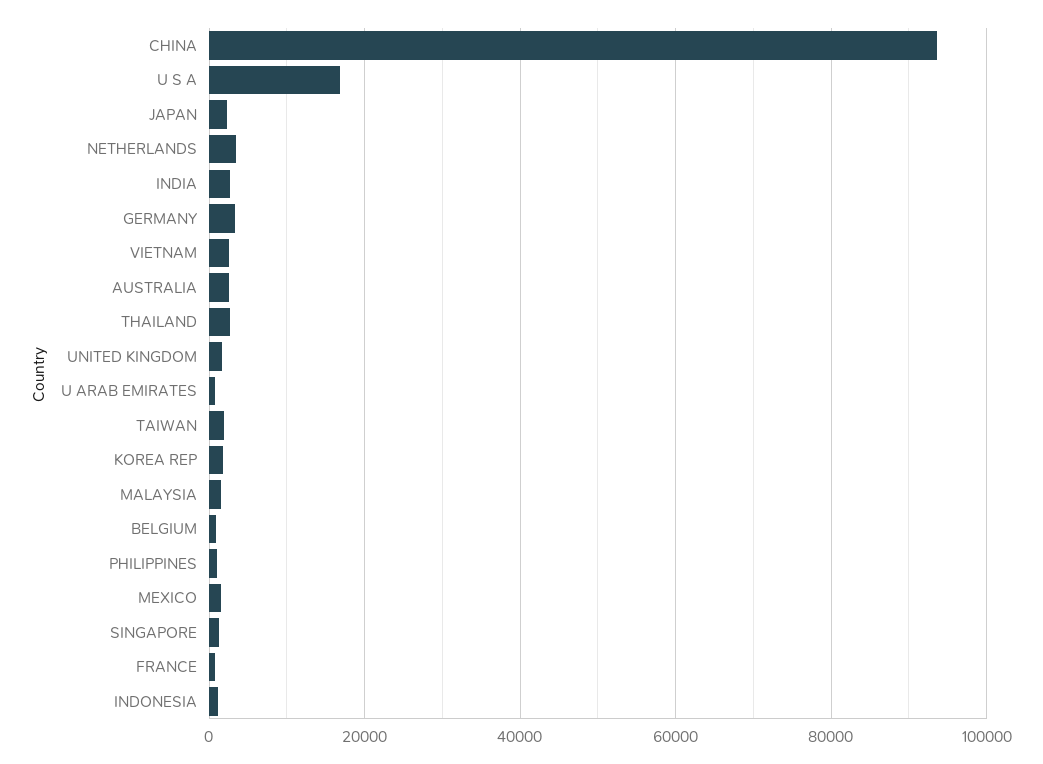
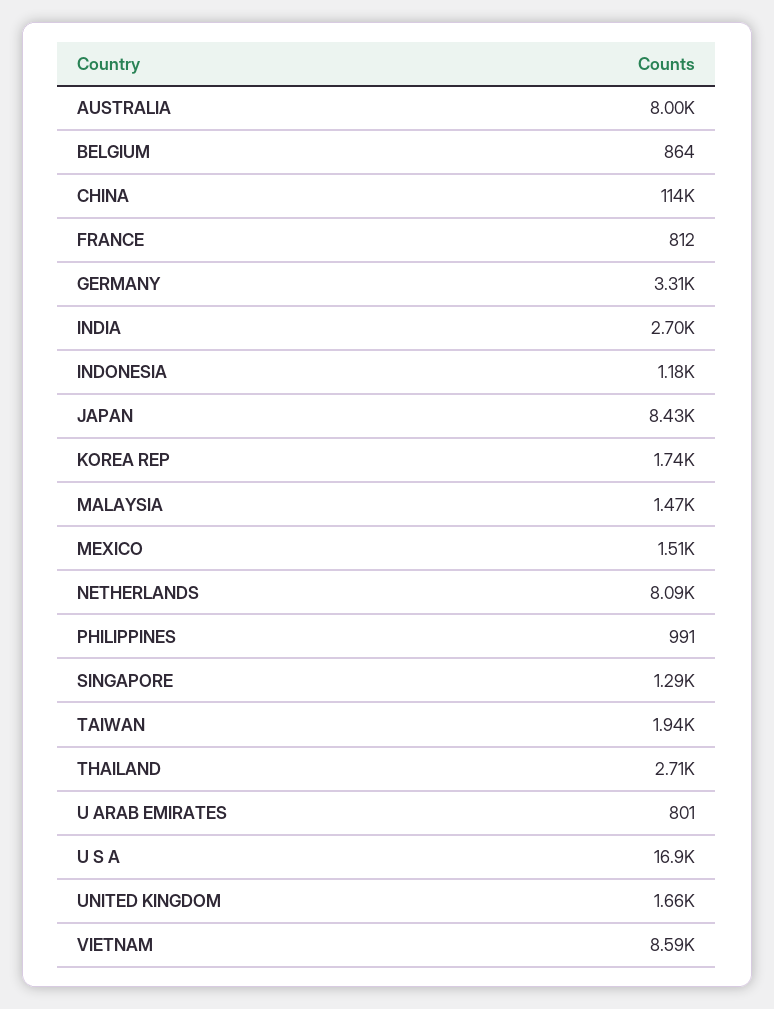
  {
-   "CHINA": 94000,
+   "CHINA": 114000,
    "U S A": 16900,
-   "JAPAN": 2000,
+   "JAPAN": 8430,
-   "NETHERLANDS": 4000,
+   "NETHERLANDS": 8090,
    "INDIA": 2700,
    "GERMANY": 3310,
-   "VIETNAM": 2000,
+   "VIETNAM": 8590,
-   "AUSTRALIA": 2000,
+   "AUSTRALIA": 8000,
    "THAILAND": 2710,
    "UNITED KINGDOM": 1660,
    "U ARAB EMIRATES": 801,
    "TAIWAN": 1940,
    "KOREA REP": 1740,
    "MALAYSIA": 1470,
    "BELGIUM": 864,
    "PHILIPPINES": 991,
    "MEXICO": 1510,
    "SINGAPORE": 1290,
    "FRANCE": 812,
    "INDONESIA": 1180
  }

